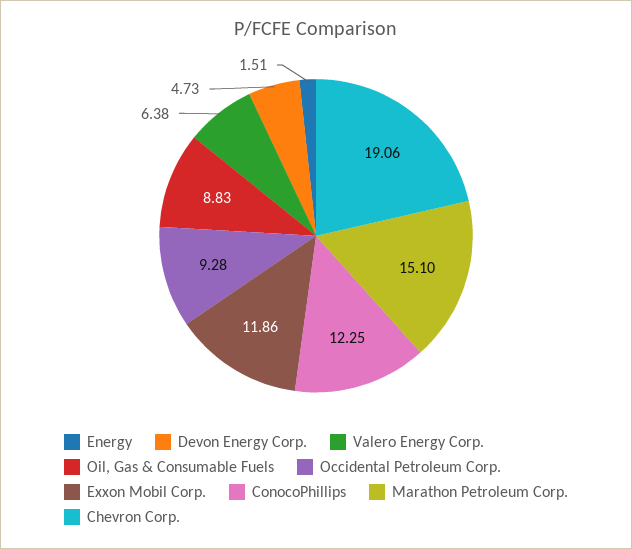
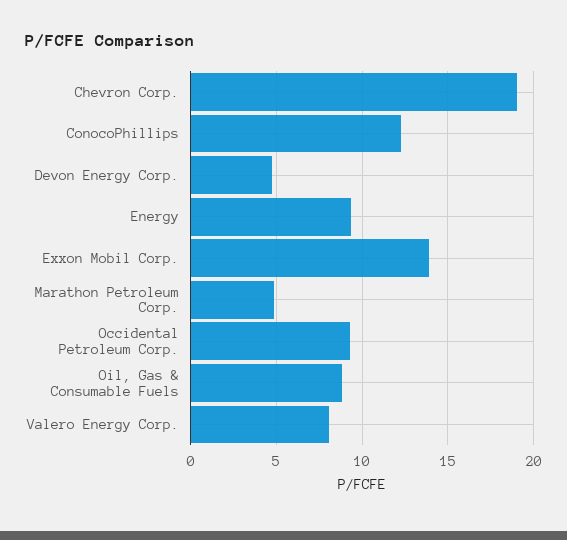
  {
-   "Energy": 1.51,
+   "Energy": 9.5,
    "Devon Energy Corp.": 4.73,
-   "Valero Energy Corp.": 6.38,
+   "Valero Energy Corp.": 8,
    "Oil, Gas & Consumable Fuels": 8.83,
    "Occidental Petroleum Corp.": 9.28,
-   "Exxon Mobil Corp.": 11.86,
+   "Exxon Mobil Corp.": 14,
    "ConocoPhillips": 12.25,
-   "Marathon Petroleum Corp.": 15.1,
+   "Marathon Petroleum Corp.": 5,
    "Chevron Corp.": 19.06
  }

